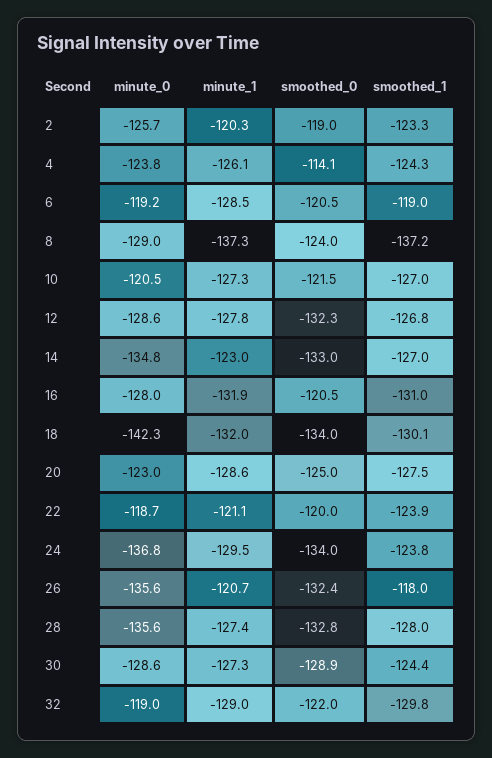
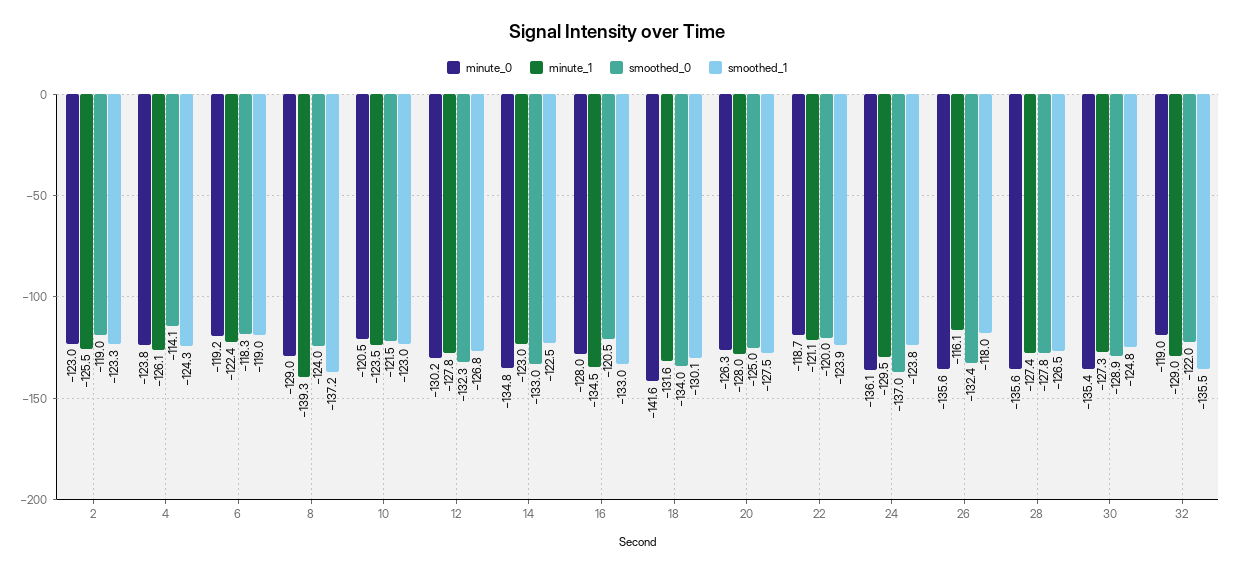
  {
    "minute_0": {
-     "2": -125.7,
+     "2": -123,
      "4": -123.8,
      "6": -119.2,
      "8": -129,
      "10": -120.5,
-     "12": -128.6,
+     "12": -130.2,
      "14": -134.8,
      "16": -128,
-     "18": -142.3,
+     "18": -141.6,
-     "20": -123,
+     "20": -126.3,
      "22": -118.7,
-     "24": -136.8,
+     "24": -136.1,
      "26": -135.6,
      "28": -135.6,
-     "30": -128.6,
+     "30": -135.4,
      "32": -119
    },
    "minute_1": {
-     "2": -120.3,
+     "2": -125.5,
      "4": -126.1,
-     "6": -128.5,
+     "6": -122.4,
-     "8": -137.3,
+     "8": -139.3,
-     "10": -127.3,
+     "10": -123.5,
      "12": -127.8,
      "14": -123,
-     "16": -131.9,
+     "16": -134.5,
-     "18": -132,
+     "18": -131.6,
-     "20": -128.6,
+     "20": -128,
      "22": -121.1,
      "24": -129.5,
-     "26": -120.7,
+     "26": -116.1,
      "28": -127.4,
      "30": -127.3,
      "32": -129
    },
    "smoothed_0": {
      "2": -119,
      "4": -114.1,
-     "6": -120.5,
+     "6": -118.3,
      "8": -124,
      "10": -121.5,
      "12": -132.3,
      "14": -133,
      "16": -120.5,
      "18": -134,
      "20": -125,
      "22": -120,
-     "24": -134,
+     "24": -137,
      "26": -132.4,
-     "28": -132.8,
+     "28": -127.8,
      "30": -128.9,
      "32": -122
    },
    "smoothed_1": {
      "2": -123.3,
      "4": -124.3,
      "6": -119,
      "8": -137.2,
-     "10": -127,
+     "10": -123,
      "12": -126.8,
-     "14": -127,
+     "14": -122.5,
-     "16": -131,
+     "16": -133,
      "18": -130.1,
      "20": -127.5,
      "22": -123.9,
      "24": -123.8,
      "26": -118,
-     "28": -128,
+     "28": -126.5,
-     "30": -124.4,
+     "30": -124.8,
-     "32": -129.8
+     "32": -135.5
    }
  }

